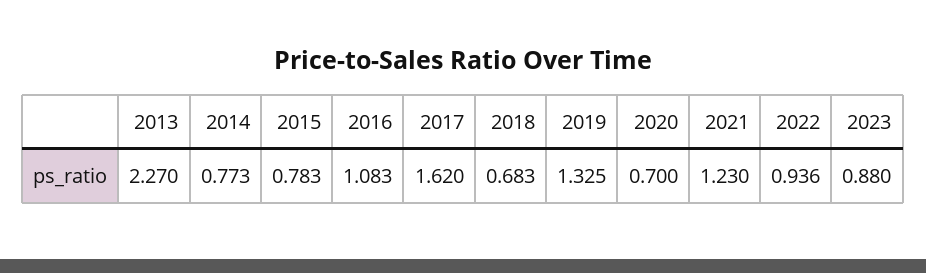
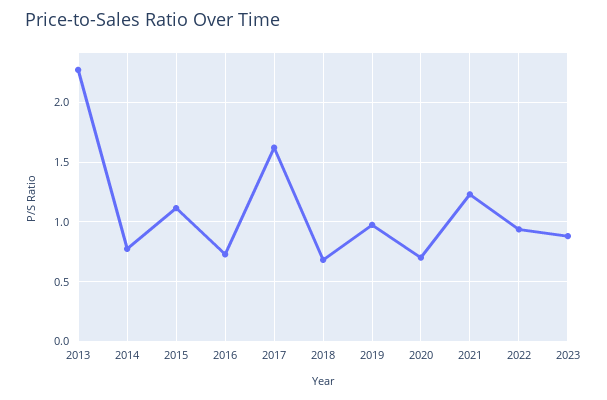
  {
    "2013": 2.27,
    "2014": 0.773,
-   "2015": 0.783,
+   "2015": 1.1,
-   "2016": 1.083,
+   "2016": 0.7,
    "2017": 1.62,
    "2018": 0.683,
-   "2019": 1.325,
+   "2019": 1,
    "2020": 0.7,
    "2021": 1.23,
    "2022": 0.936,
    "2023": 0.88
  }

